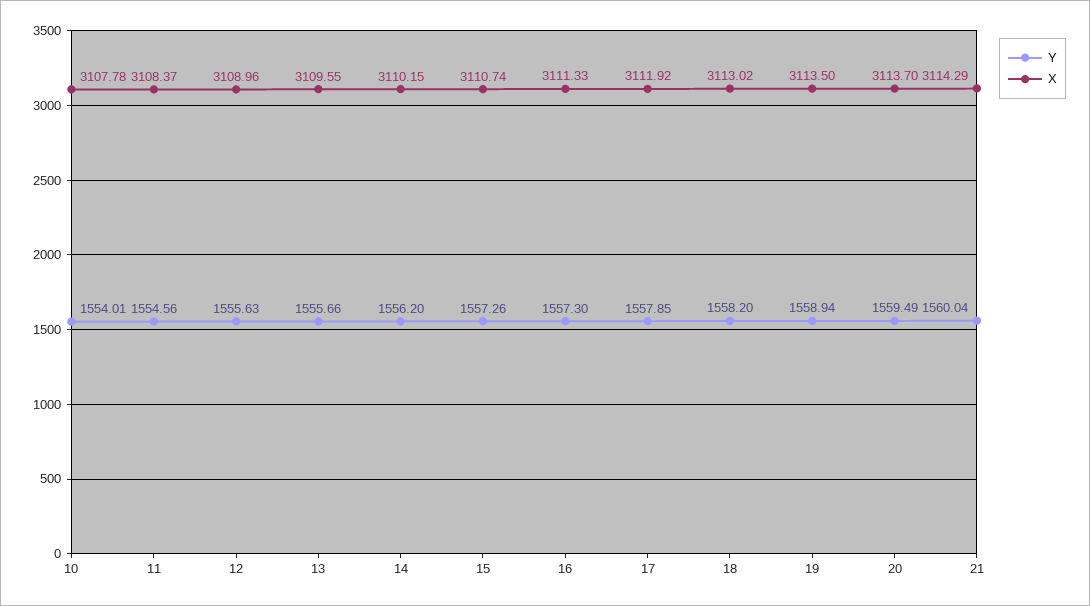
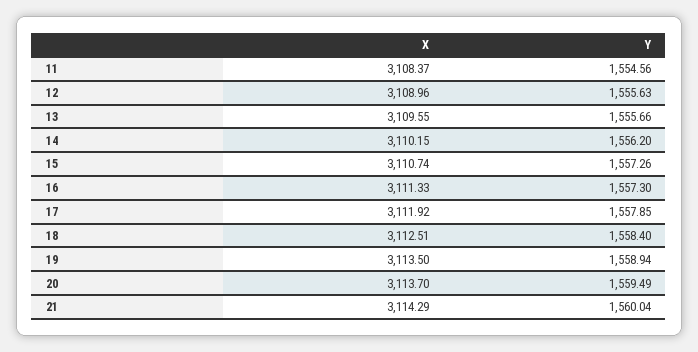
  {
    "Y": {
-     "10": 1554.01,
      "11": 1554.56,
      "12": 1555.63,
      "13": 1555.66,
      "14": 1556.2,
      "15": 1557.26,
      "16": 1557.3,
      "17": 1557.85,
-     "18": 1558.2,
+     "18": 1558.4,
      "19": 1558.94,
      "20": 1559.49,
      "21": 1560.04
    },
    "X": {
-     "10": 3107.78,
      "11": 3108.37,
      "12": 3108.96,
      "13": 3109.55,
      "14": 3110.15,
      "15": 3110.74,
      "16": 3111.33,
      "17": 3111.92,
-     "18": 3113.02,
+     "18": 3112.51,
      "19": 3113.5,
      "20": 3113.7,
      "21": 3114.29
    }
  }

